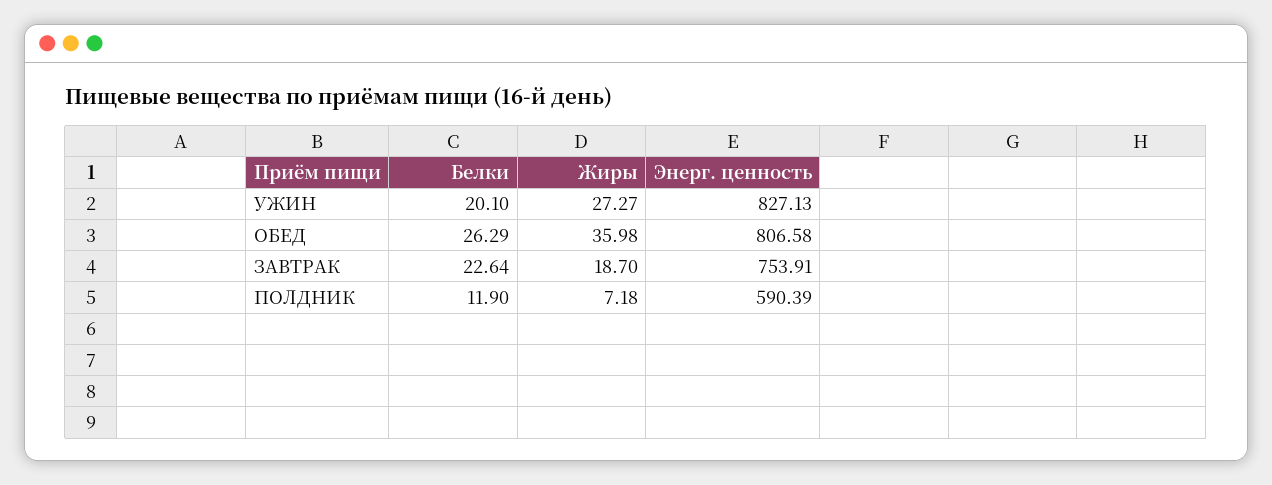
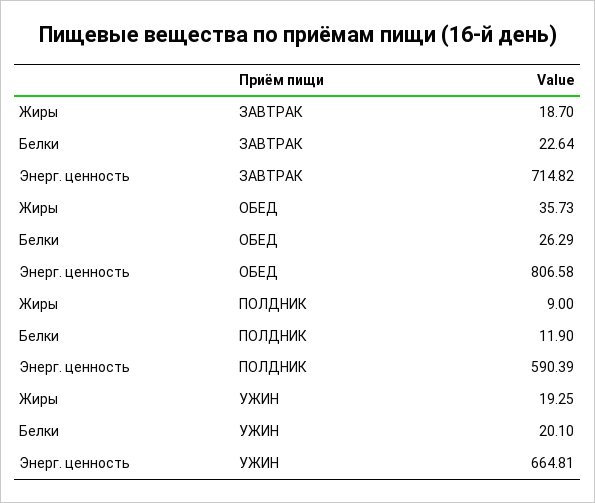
  {
    "Белки": {
      "УЖИН": 20.1,
      "ОБЕД": 26.29,
      "ЗАВТРАК": 22.64,
      "ПОЛДНИК": 11.9
    },
    "Жиры": {
-     "УЖИН": 27.27,
+     "УЖИН": 19.25,
-     "ОБЕД": 35.98,
+     "ОБЕД": 35.73,
      "ЗАВТРАК": 18.7,
-     "ПОЛДНИК": 7.18
+     "ПОЛДНИК": 9
    },
    "Энерг. ценность": {
-     "УЖИН": 827.13,
+     "УЖИН": 664.81,
      "ОБЕД": 806.58,
-     "ЗАВТРАК": 753.91,
+     "ЗАВТРАК": 714.82,
      "ПОЛДНИК": 590.39
    }
  }

